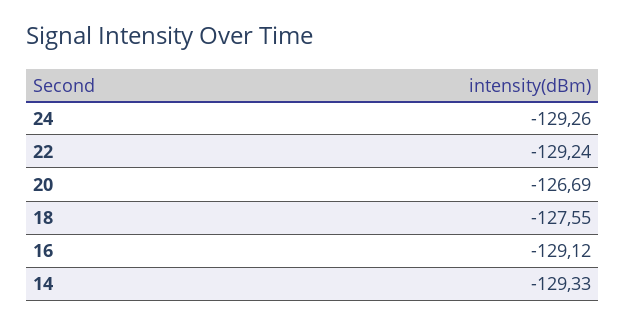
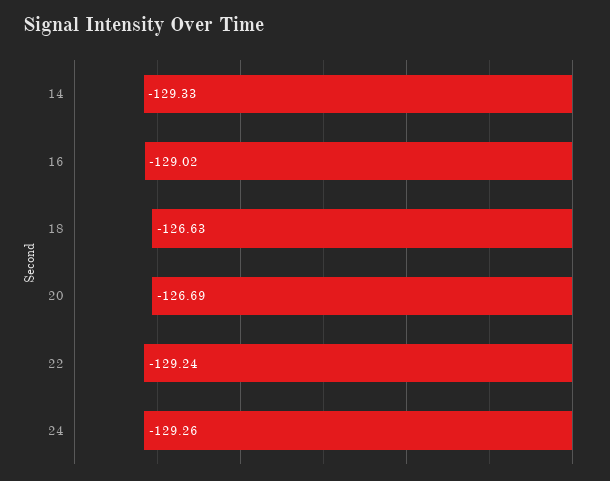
  {
    "24": -129.26,
    "22": -129.24,
    "20": -126.69,
-   "18": -127.55,
+   "18": -126.63,
-   "16": -129.12,
+   "16": -129.02,
    "14": -129.33
  }

